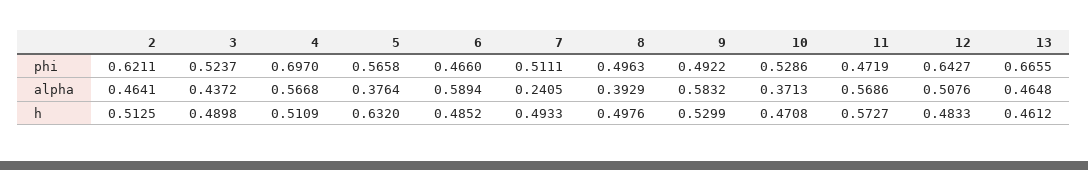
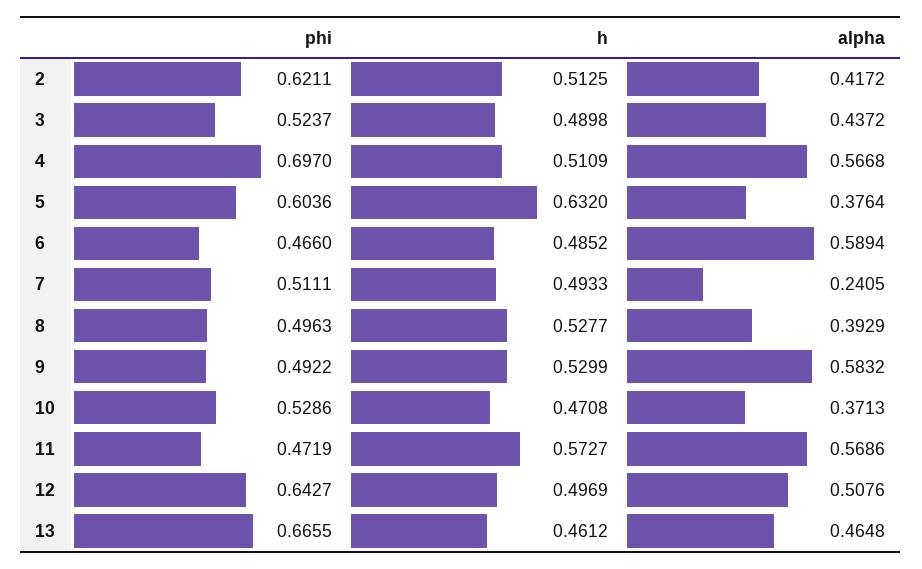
  {
    "2": {
      "phi": 0.6211,
-     "alpha": 0.4641,
+     "alpha": 0.4172,
      "h": 0.5125
    },
    "3": {
      "phi": 0.5237,
      "alpha": 0.4372,
      "h": 0.4898
    },
    "4": {
      "phi": 0.697,
      "alpha": 0.5668,
      "h": 0.5109
    },
    "5": {
-     "phi": 0.5658,
+     "phi": 0.6036,
      "alpha": 0.3764,
      "h": 0.632
    },
    "6": {
      "phi": 0.466,
      "alpha": 0.5894,
      "h": 0.4852
    },
    "7": {
      "phi": 0.5111,
      "alpha": 0.2405,
      "h": 0.4933
    },
    "8": {
      "phi": 0.4963,
      "alpha": 0.3929,
-     "h": 0.4976
+     "h": 0.5277
    },
    "9": {
      "phi": 0.4922,
      "alpha": 0.5832,
      "h": 0.5299
    },
    "10": {
      "phi": 0.5286,
      "alpha": 0.3713,
      "h": 0.4708
    },
    "11": {
      "phi": 0.4719,
      "alpha": 0.5686,
      "h": 0.5727
    },
    "12": {
      "phi": 0.6427,
      "alpha": 0.5076,
-     "h": 0.4833
+     "h": 0.4969
    },
    "13": {
      "phi": 0.6655,
      "alpha": 0.4648,
      "h": 0.4612
    }
  }

